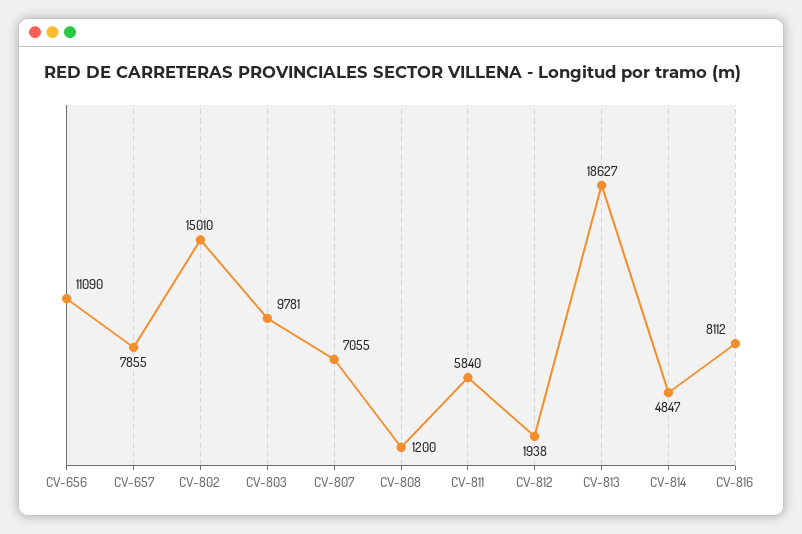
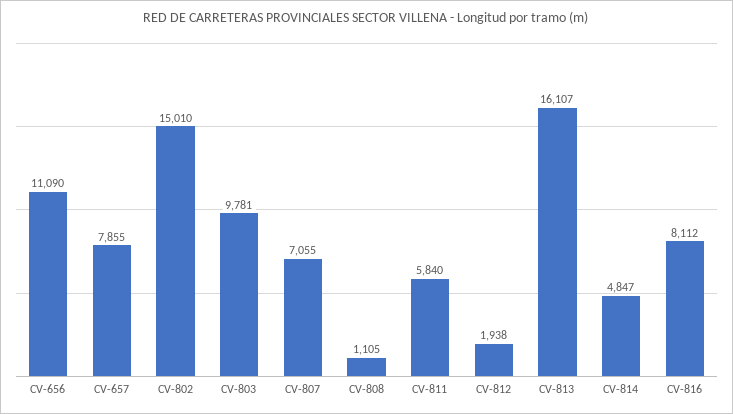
  {
    "CV-656": 11090,
    "CV-657": 7855,
    "CV-802": 15010,
    "CV-803": 9781,
    "CV-807": 7055,
-   "CV-808": 1200,
+   "CV-808": 1105,
    "CV-811": 5840,
    "CV-812": 1938,
-   "CV-813": 18627,
+   "CV-813": 16107,
    "CV-814": 4847,
    "CV-816": 8112
  }

